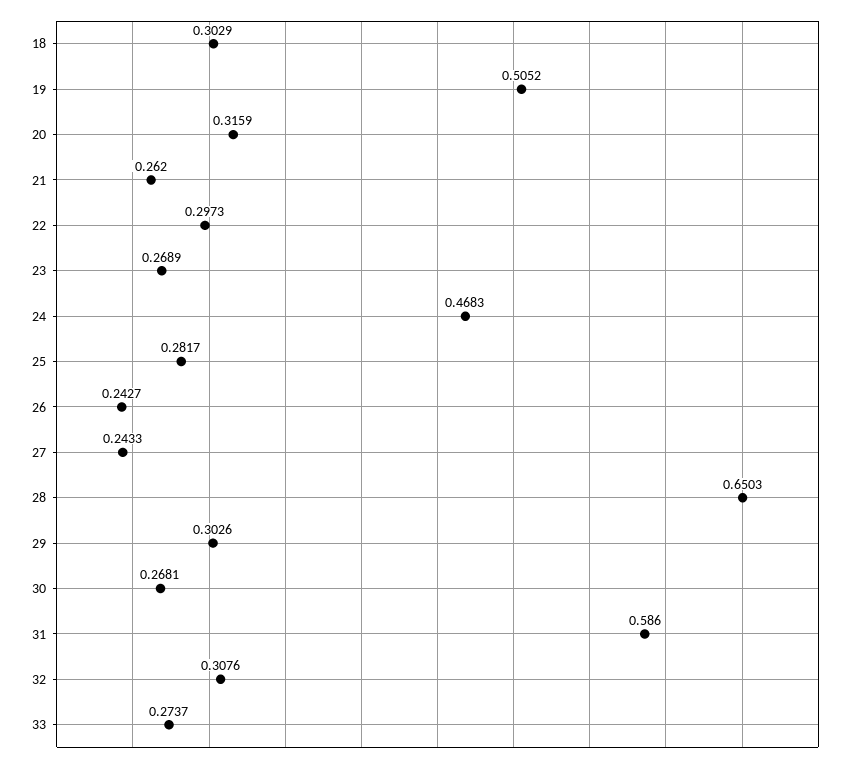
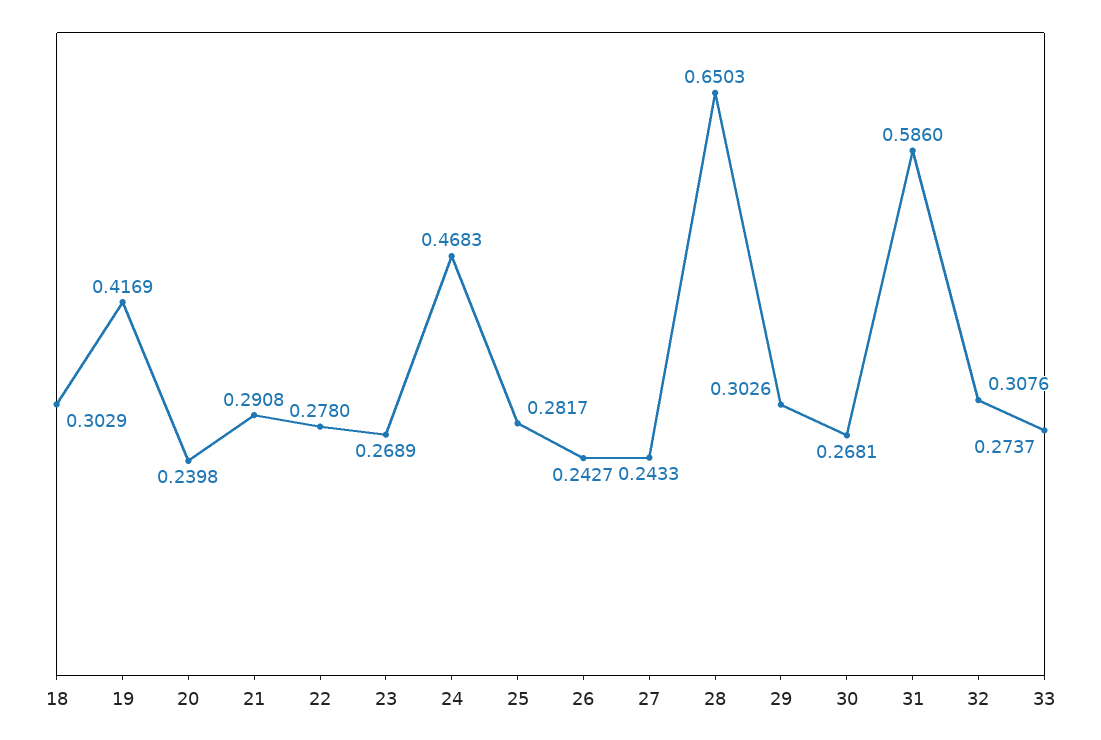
  {
    "18": 0.3029,
-   "19": 0.5052,
+   "19": 0.4169,
-   "20": 0.3159,
+   "20": 0.2398,
-   "21": 0.262,
+   "21": 0.2908,
-   "22": 0.2973,
+   "22": 0.278,
    "23": 0.2689,
    "24": 0.4683,
    "25": 0.2817,
    "26": 0.2427,
    "27": 0.2433,
    "28": 0.6503,
    "29": 0.3026,
    "30": 0.2681,
    "31": 0.586,
    "32": 0.3076,
    "33": 0.2737
  }

